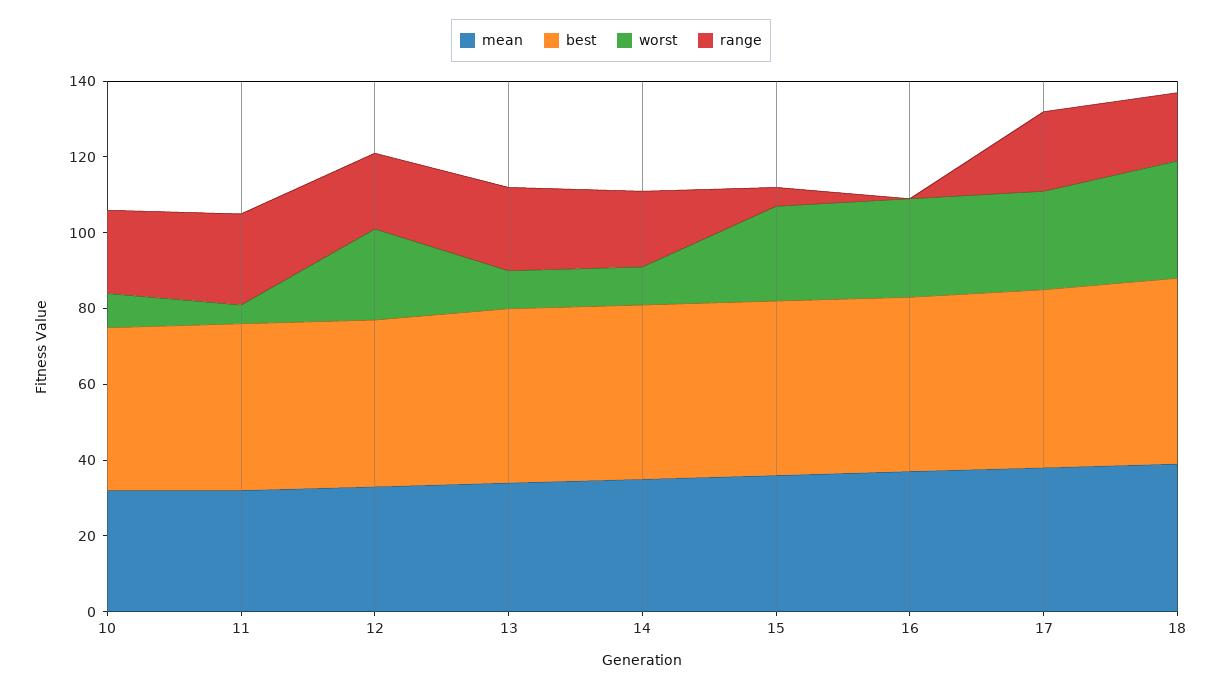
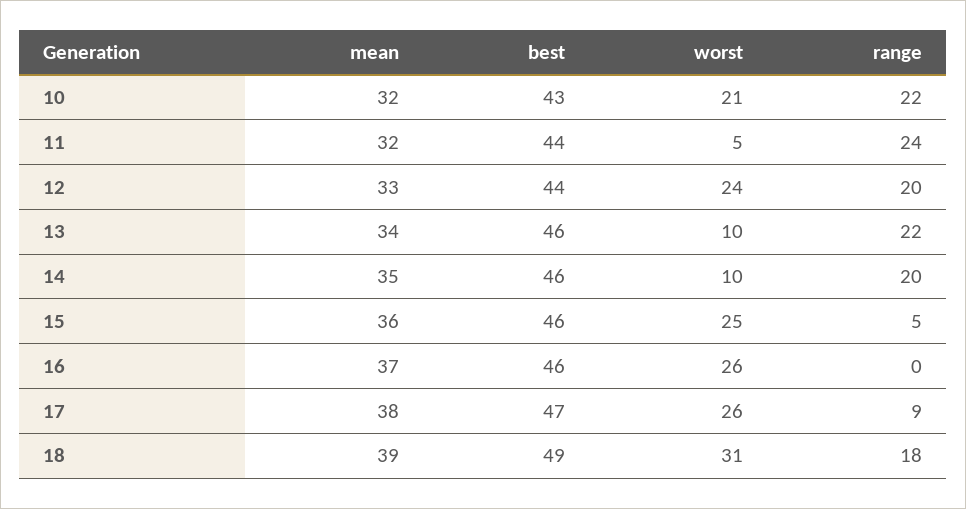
  {
    "mean": {
      "10": 32,
      "11": 32,
      "12": 33,
      "13": 34,
      "14": 35,
      "15": 36,
      "16": 37,
      "17": 38,
      "18": 39
    },
    "best": {
      "10": 43,
      "11": 44,
      "12": 44,
      "13": 46,
      "14": 46,
      "15": 46,
      "16": 46,
      "17": 47,
      "18": 49
    },
    "worst": {
-     "10": 10,
+     "10": 21,
      "11": 5,
      "12": 24,
      "13": 10,
      "14": 10,
      "15": 25,
      "16": 26,
      "17": 26,
      "18": 31
    },
    "range": {
      "10": 22,
      "11": 24,
      "12": 20,
      "13": 22,
      "14": 20,
      "15": 5,
      "16": 0,
-     "17": 20,
+     "17": 9,
      "18": 18
    }
  }

